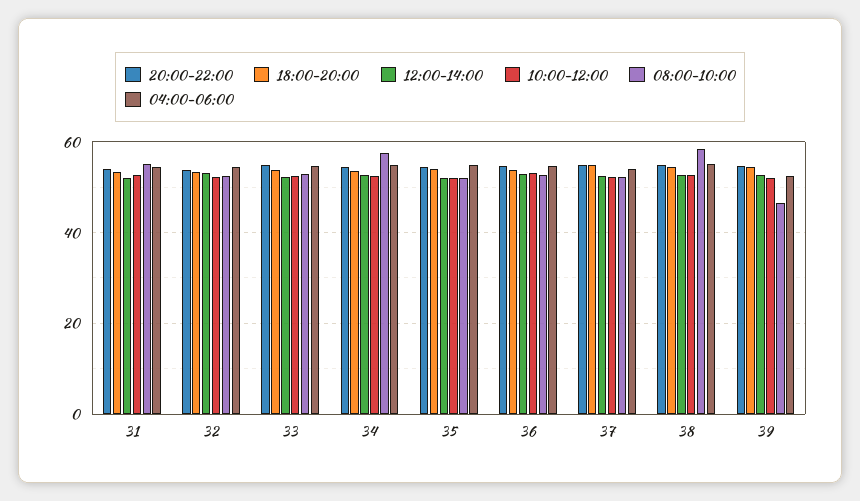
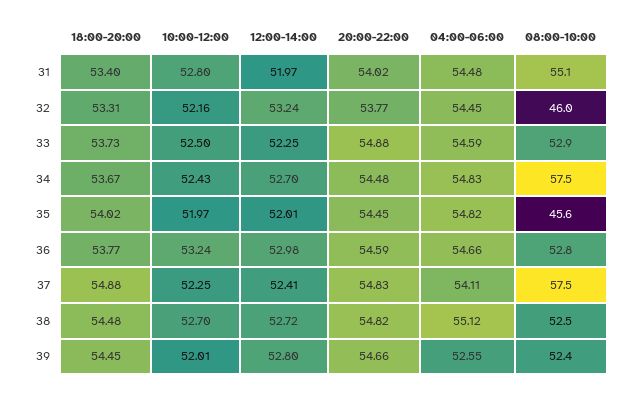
  {
    "20:00-22:00": {
      "31": 54.02,
      "32": 53.77,
      "33": 54.88,
      "34": 54.48,
      "35": 54.45,
      "36": 54.59,
      "37": 54.83,
      "38": 54.82,
      "39": 54.66
    },
    "18:00-20:00": {
      "31": 53.4,
      "32": 53.31,
      "33": 53.73,
      "34": 53.67,
      "35": 54.02,
      "36": 53.77,
      "37": 54.88,
      "38": 54.48,
      "39": 54.45
    },
    "12:00-14:00": {
      "31": 51.97,
      "32": 53.24,
      "33": 52.25,
      "34": 52.7,
      "35": 52.01,
      "36": 52.98,
      "37": 52.41,
      "38": 52.72,
      "39": 52.8
    },
    "10:00-12:00": {
      "31": 52.8,
      "32": 52.16,
      "33": 52.5,
      "34": 52.43,
      "35": 51.97,
      "36": 53.24,
      "37": 52.25,
      "38": 52.7,
      "39": 52.01
    },
    "08:00-10:00": {
      "31": 55.1,
-     "32": 52,
+     "32": 46,
      "33": 52.9,
      "34": 57.5,
-     "35": 52,
+     "35": 45.6,
      "36": 52.8,
-     "37": 52,
+     "37": 57.5,
-     "38": 58,
+     "38": 52.5,
-     "39": 46
+     "39": 52.4
    },
    "04:00-06:00": {
      "31": 54.48,
      "32": 54.45,
      "33": 54.59,
      "34": 54.83,
      "35": 54.82,
      "36": 54.66,
      "37": 54.11,
      "38": 55.12,
      "39": 52.55
    }
  }

